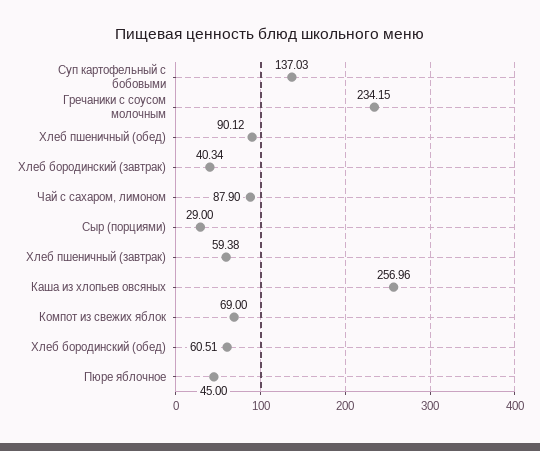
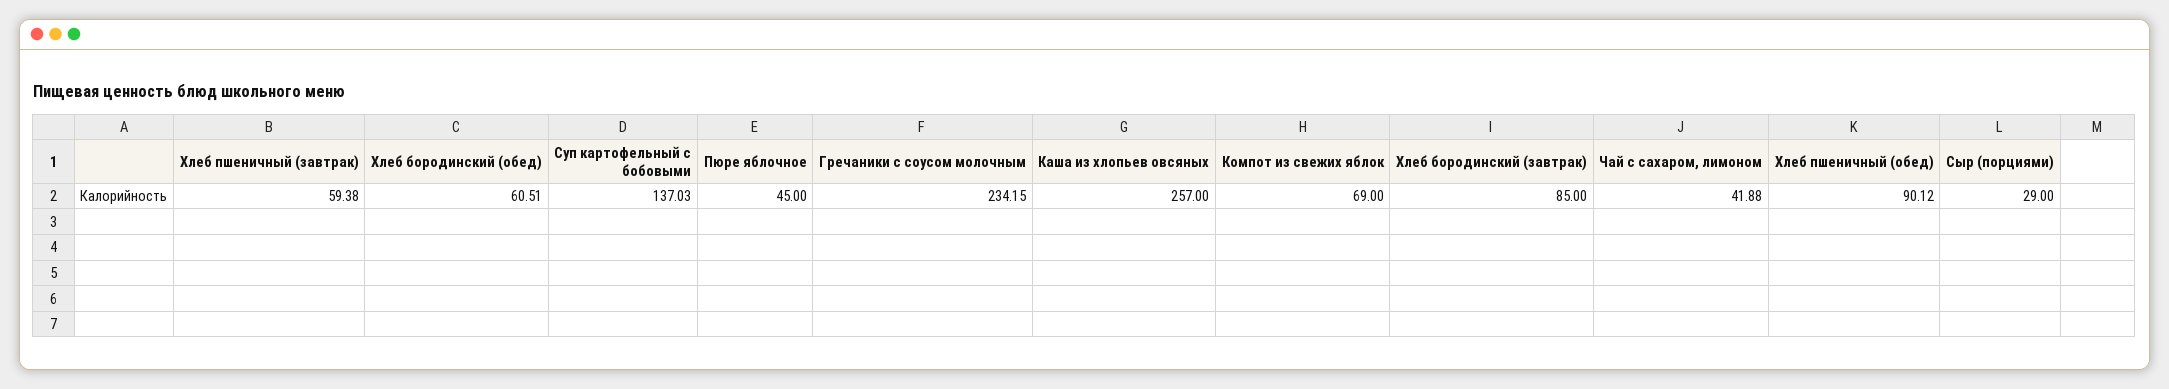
  {
    "Суп картофельный с бобовыми": 137.03,
    "Гречаники с соусом молочным": 234.15,
    "Хлеб пшеничный (обед)": 90.12,
-   "Хлеб бородинский (завтрак)": 40.34,
+   "Хлеб бородинский (завтрак)": 85,
-   "Чай с сахаром, лимоном": 87.9,
+   "Чай с сахаром, лимоном": 41.88,
    "Сыр (порциями)": 29,
    "Хлеб пшеничный (завтрак)": 59.38,
-   "Каша из хлопьев овсяных": 256.96,
+   "Каша из хлопьев овсяных": 257,
    "Компот из свежих яблок": 69,
    "Хлеб бородинский (обед)": 60.51,
    "Пюре яблочное": 45
  }

